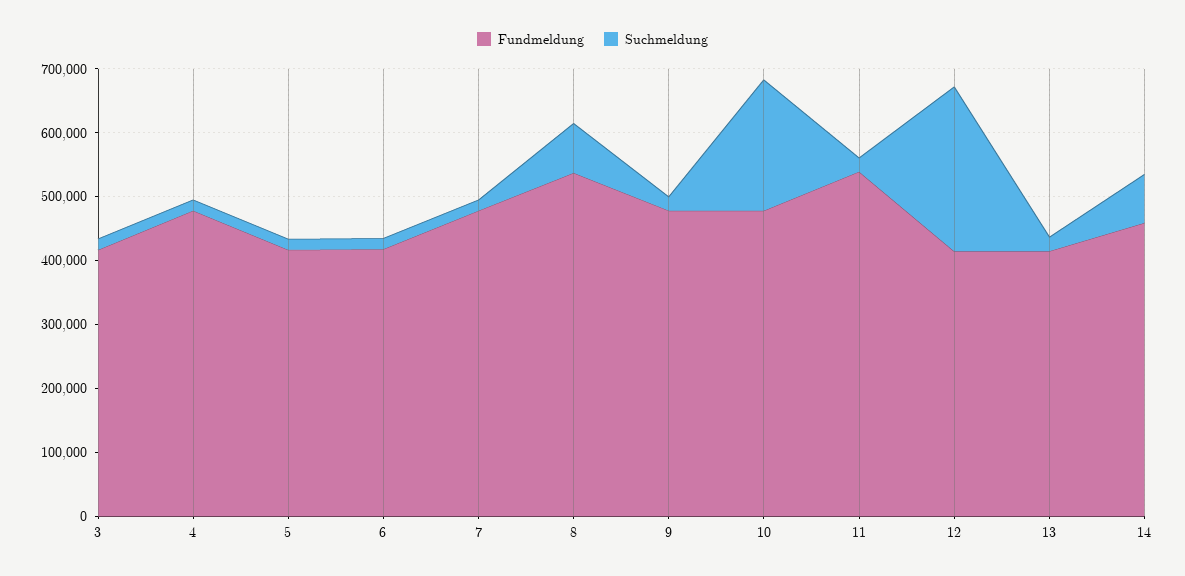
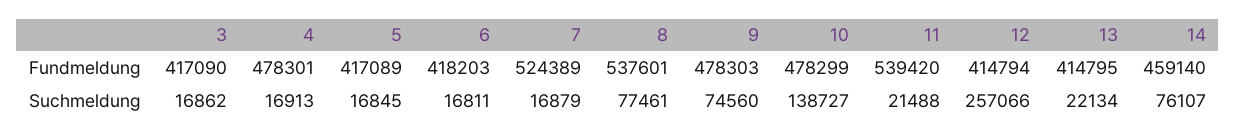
  {
    "Fundmeldung": {
      "3": 417090,
      "4": 478301,
      "5": 417089,
      "6": 418203,
-     "7": 480000,
+     "7": 524389,
      "8": 537601,
      "9": 478303,
      "10": 478299,
      "11": 539420,
      "12": 414794,
      "13": 414795,
      "14": 459140
    },
    "Suchmeldung": {
      "3": 16862,
      "4": 16913,
      "5": 16845,
      "6": 16811,
      "7": 16879,
      "8": 77461,
-     "9": 20000,
+     "9": 74560,
-     "10": 200000,
+     "10": 138727,
      "11": 21488,
      "12": 257066,
      "13": 22134,
      "14": 76107
    }
  }

